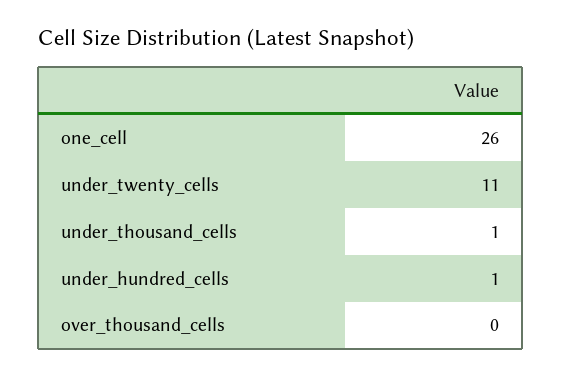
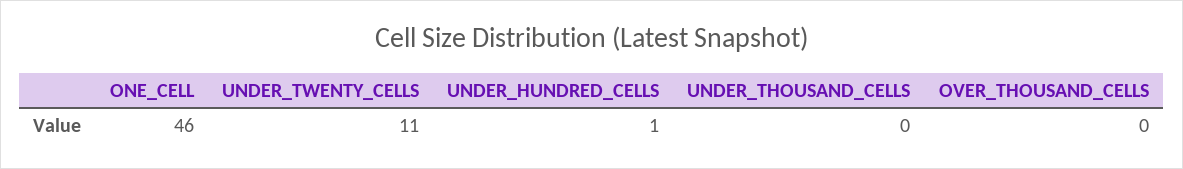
  {
-   "one_cell": 26,
+   "one_cell": 46,
    "under_twenty_cells": 11,
-   "under_thousand_cells": 1,
+   "under_thousand_cells": 0,
    "under_hundred_cells": 1,
    "over_thousand_cells": 0
  }

